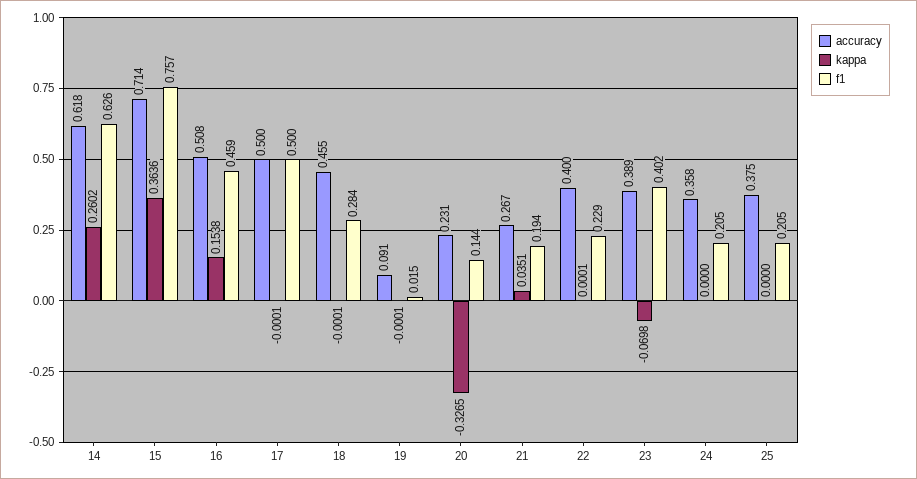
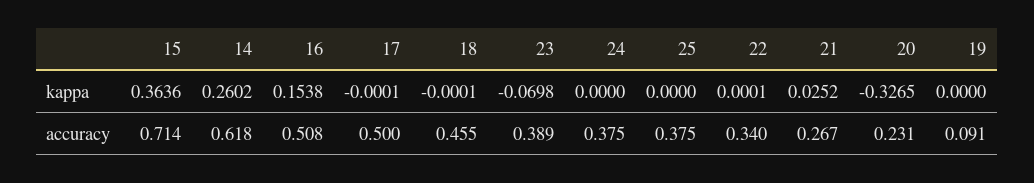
  {
    "accuracy": {
      "14": 0.618,
      "15": 0.714,
      "16": 0.508,
      "17": 0.5,
      "18": 0.455,
      "19": 0.091,
      "20": 0.231,
      "21": 0.267,
-     "22": 0.4,
+     "22": 0.34,
      "23": 0.389,
-     "24": 0.358,
+     "24": 0.375,
      "25": 0.375
    },
    "kappa": {
      "14": 0.2602,
      "15": 0.3636,
      "16": 0.1538,
      "17": -0.0001,
      "18": -0.0001,
-     "19": -0.0001,
+     "19": 0,
      "20": -0.3265,
-     "21": 0.0351,
+     "21": 0.0252,
      "22": 0.0001,
      "23": -0.0698,
      "24": 0,
      "25": 0
-   },
+   }
-   "f1": {
-     "14": 0.626,
-     "15": 0.757,
-     "16": 0.459,
-     "17": 0.5,
-     "18": 0.284,
-     "19": 0.015,
-     "20": 0.144,
-     "21": 0.194,
-     "22": 0.229,
-     "23": 0.402,
-     "24": 0.205,
-     "25": 0.205
-   }
  }

